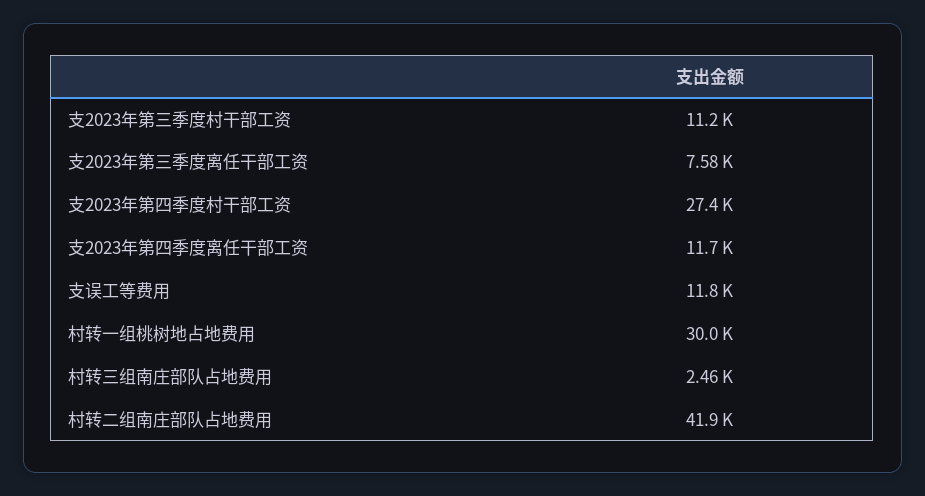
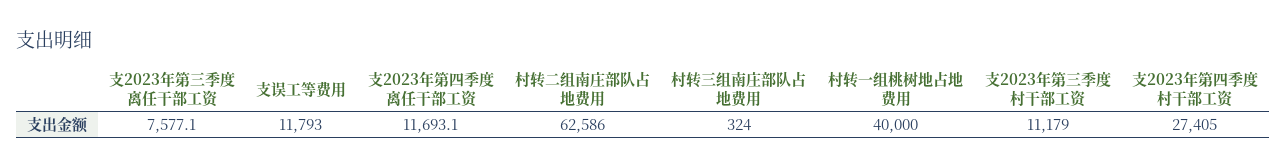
  {
    "支2023年第三季度村干部工资": 11179,
    "支2023年第三季度离任干部工资": 7577.1,
    "支2023年第四季度村干部工资": 27405,
    "支2023年第四季度离任干部工资": 11693.1,
    "支误工等费用": 11793,
-   "村转一组桃树地占地费用": 30000,
+   "村转一组桃树地占地费用": 40000,
-   "村转三组南庄部队占地费用": 2460,
+   "村转三组南庄部队占地费用": 324,
-   "村转二组南庄部队占地费用": 41900
+   "村转二组南庄部队占地费用": 62586
  }

